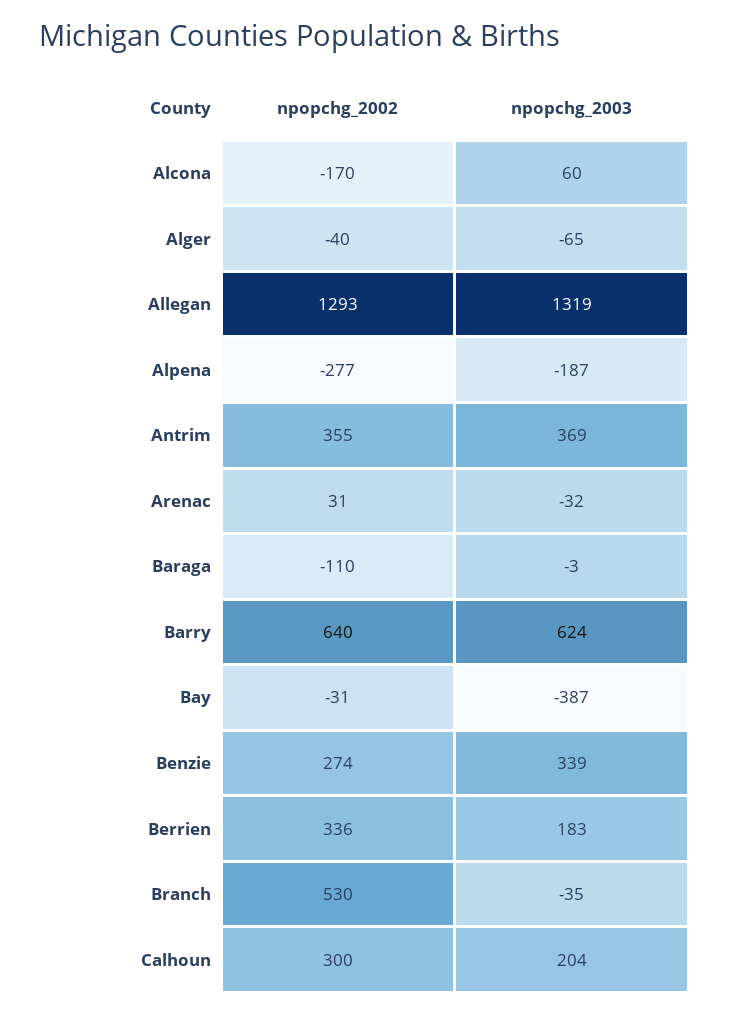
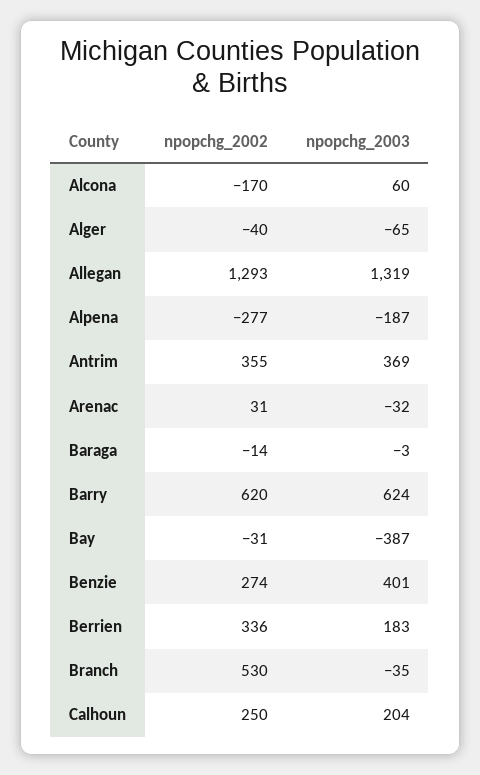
  {
    "npopchg_2002": {
      "Alcona": -170,
      "Alger": -40,
      "Allegan": 1293,
      "Alpena": -277,
      "Antrim": 355,
      "Arenac": 31,
-     "Baraga": -110,
+     "Baraga": -14,
-     "Barry": 640,
+     "Barry": 620,
      "Bay": -31,
      "Benzie": 274,
      "Berrien": 336,
      "Branch": 530,
-     "Calhoun": 300
+     "Calhoun": 250
    },
    "npopchg_2003": {
      "Alcona": 60,
      "Alger": -65,
      "Allegan": 1319,
      "Alpena": -187,
      "Antrim": 369,
      "Arenac": -32,
      "Baraga": -3,
      "Barry": 624,
      "Bay": -387,
-     "Benzie": 339,
+     "Benzie": 401,
      "Berrien": 183,
      "Branch": -35,
      "Calhoun": 204
    }
  }

